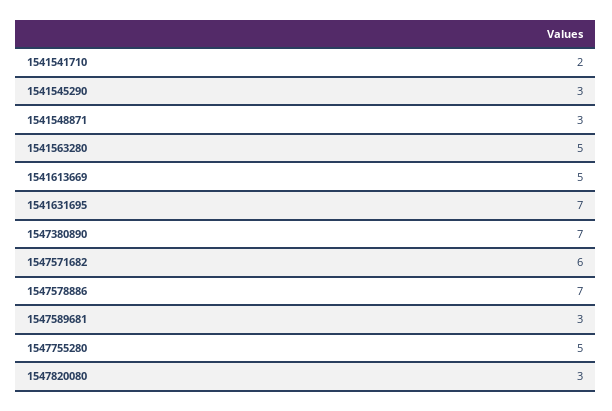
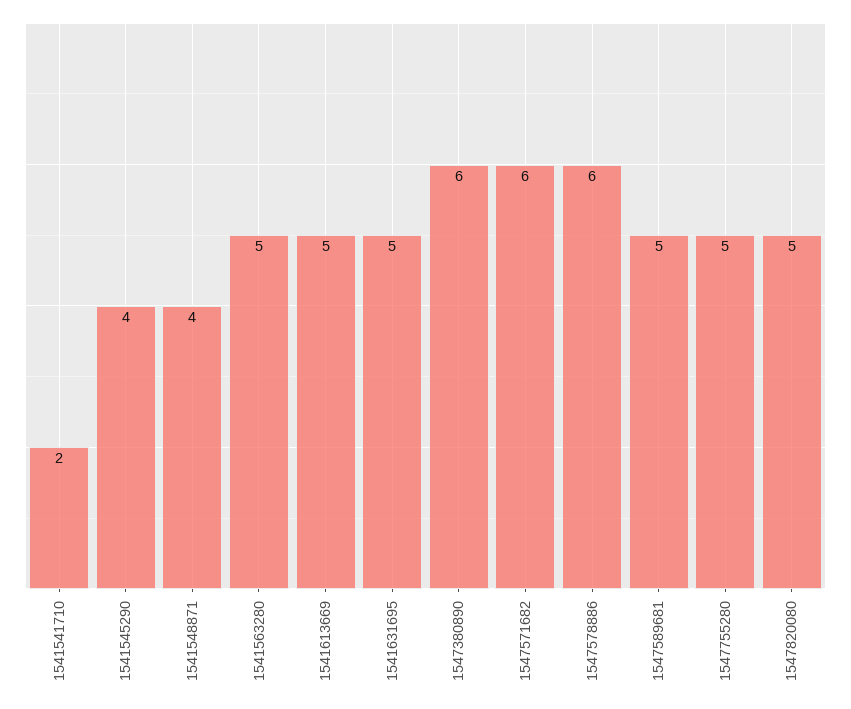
  {
    "1541541710": 2,
-   "1541545290": 3,
+   "1541545290": 4,
-   "1541548871": 3,
+   "1541548871": 4,
    "1541563280": 5,
    "1541613669": 5,
-   "1541631695": 7,
+   "1541631695": 5,
-   "1547380890": 7,
+   "1547380890": 6,
    "1547571682": 6,
-   "1547578886": 7,
+   "1547578886": 6,
-   "1547589681": 3,
+   "1547589681": 5,
    "1547755280": 5,
-   "1547820080": 3
+   "1547820080": 5
  }

